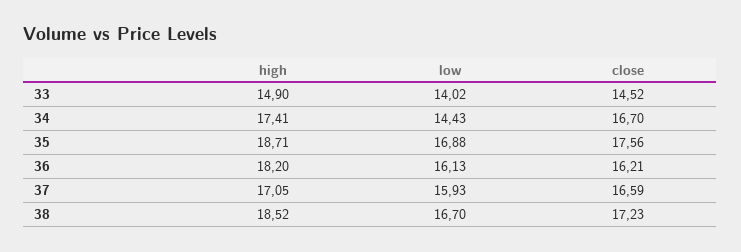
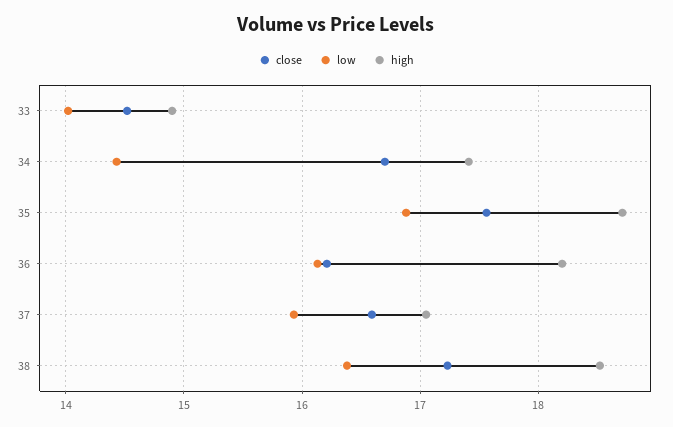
  {
    "high": {
      "33": 14.9,
      "34": 17.41,
      "35": 18.71,
      "36": 18.2,
      "37": 17.05,
      "38": 18.52
    },
    "low": {
      "33": 14.02,
      "34": 14.43,
      "35": 16.88,
      "36": 16.13,
      "37": 15.93,
-     "38": 16.7
+     "38": 16.4
    },
    "close": {
      "33": 14.52,
      "34": 16.7,
      "35": 17.56,
      "36": 16.21,
      "37": 16.59,
      "38": 17.23
    }
  }

